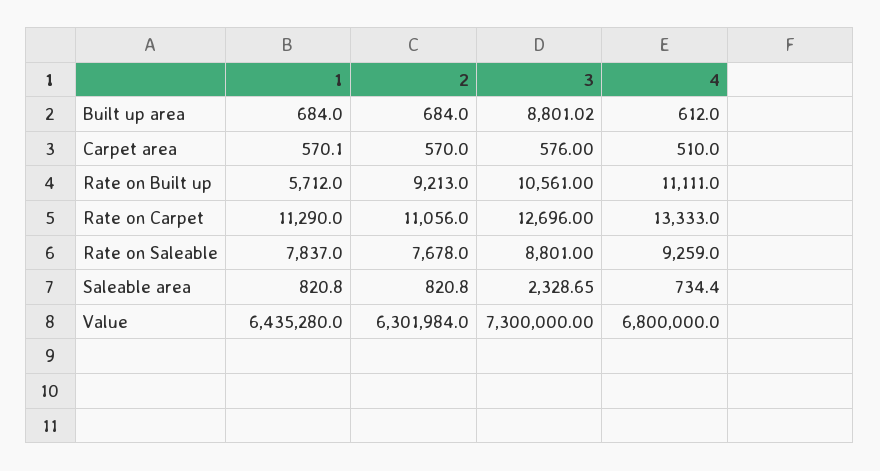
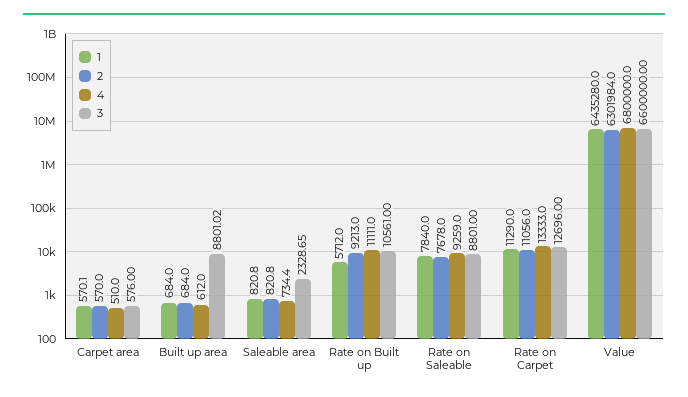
  {
    "1": {
      "Built up area": 684,
      "Carpet area": 570.1,
      "Rate on Built up": 5712,
      "Rate on Carpet": 11290,
-     "Rate on Saleable": 7837,
+     "Rate on Saleable": 7840,
      "Saleable area": 820.8,
      "Value": 6435280
    },
    "2": {
      "Built up area": 684,
      "Carpet area": 570,
      "Rate on Built up": 9213,
      "Rate on Carpet": 11056,
      "Rate on Saleable": 7678,
      "Saleable area": 820.8,
      "Value": 6301984
    },
    "3": {
      "Built up area": 8801.02,
      "Carpet area": 576,
      "Rate on Built up": 10561,
      "Rate on Carpet": 12696,
      "Rate on Saleable": 8801,
      "Saleable area": 2328.65,
-     "Value": 7300000
+     "Value": 6600000
    },
    "4": {
      "Built up area": 612,
      "Carpet area": 510,
      "Rate on Built up": 11111,
      "Rate on Carpet": 13333,
      "Rate on Saleable": 9259,
      "Saleable area": 734.4,
      "Value": 6800000
    }
  }

